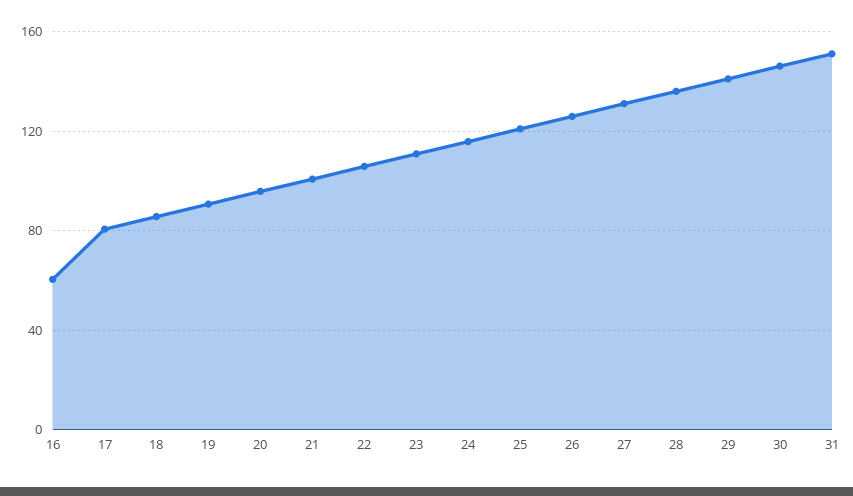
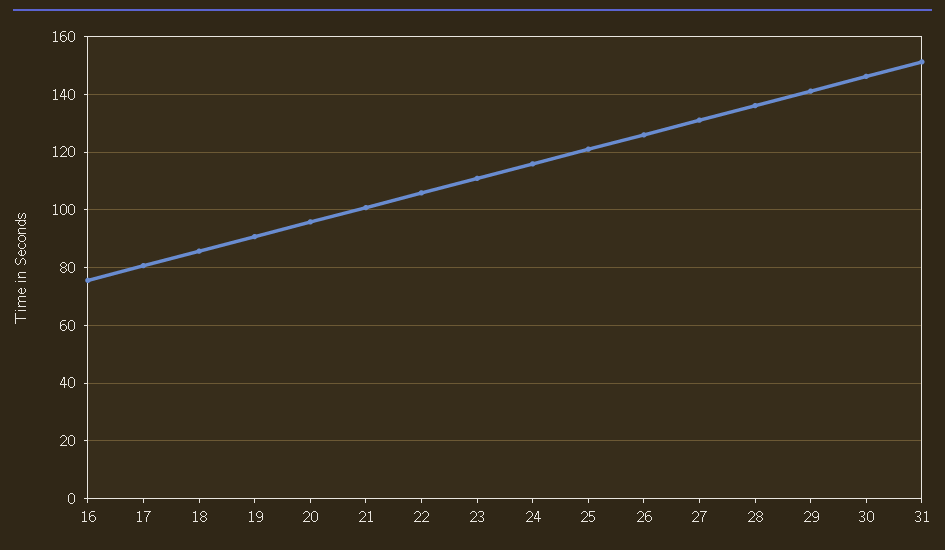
  {
-   "16": 60,
+   "16": 75,
    "17": 80,
    "18": 85,
    "19": 90,
    "20": 95,
    "21": 100,
    "22": 105,
    "23": 110,
    "24": 115,
    "25": 120,
    "26": 125,
    "27": 130,
    "28": 135,
    "29": 140,
    "30": 145,
    "31": 150
  }

